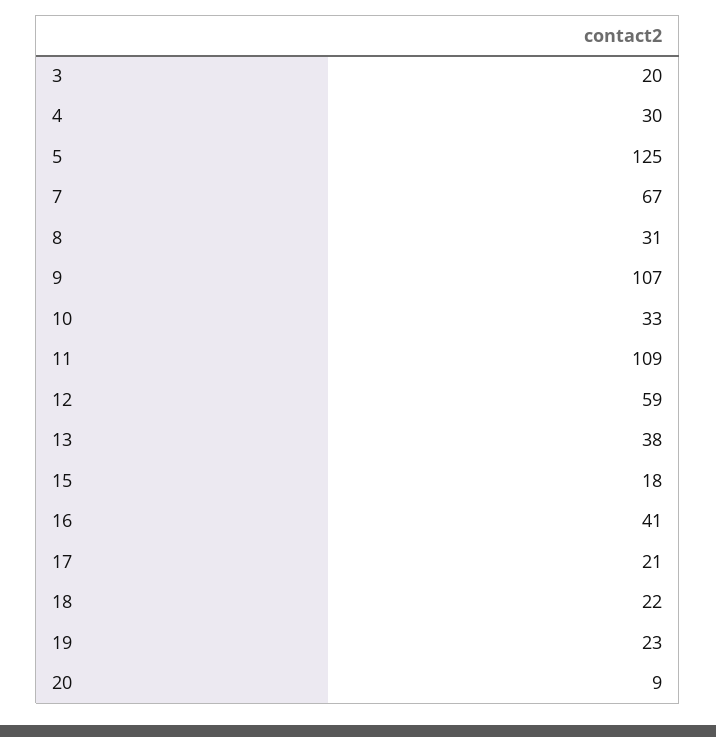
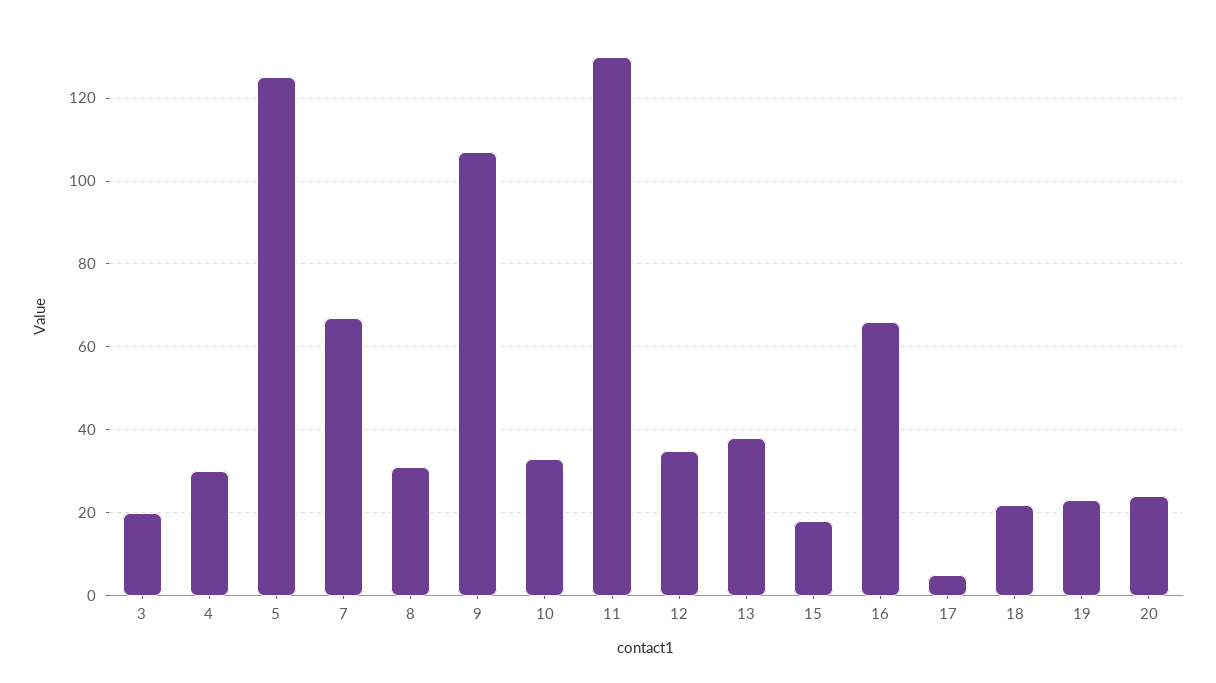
  {
    "3": 20,
    "4": 30,
    "5": 125,
    "7": 67,
    "8": 31,
    "9": 107,
    "10": 33,
-   "11": 109,
+   "11": 130,
-   "12": 59,
+   "12": 35,
    "13": 38,
    "15": 18,
-   "16": 41,
+   "16": 65,
-   "17": 21,
+   "17": 5,
    "18": 22,
    "19": 23,
-   "20": 9
+   "20": 25
  }

